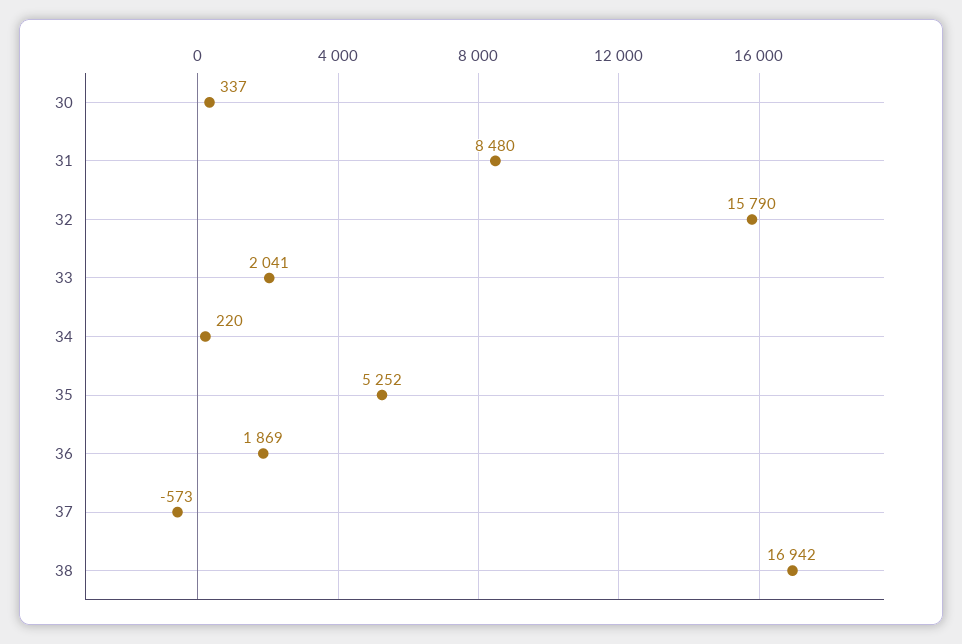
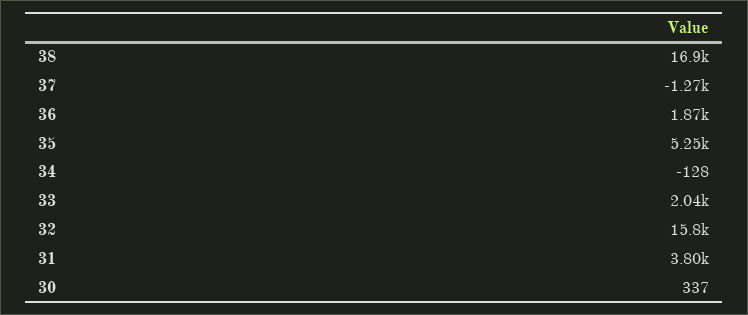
  {
    "30": 337,
-   "31": 8480,
+   "31": 3800,
    "32": 15790,
    "33": 2041,
-   "34": 220,
+   "34": -128,
    "35": 5252,
    "36": 1869,
-   "37": -573,
+   "37": -1270,
    "38": 16942
  }

